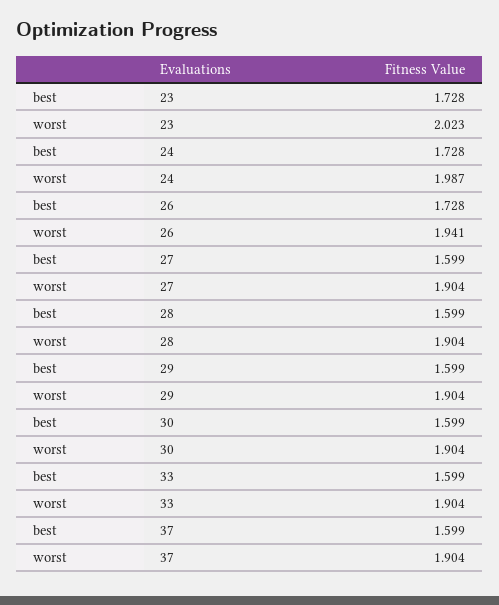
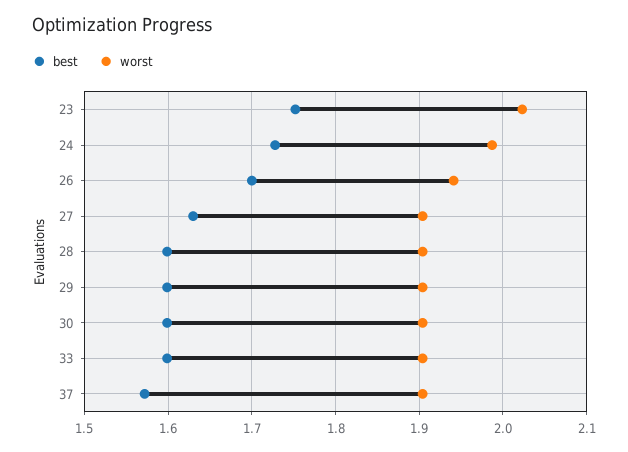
  {
    "best": {
-     "23": 1.728,
+     "23": 1.75,
      "24": 1.728,
-     "26": 1.728,
+     "26": 1.7,
-     "27": 1.599,
+     "27": 1.63,
      "28": 1.599,
      "29": 1.599,
      "30": 1.599,
      "33": 1.599,
-     "37": 1.599
+     "37": 1.57
    },
    "worst": {
      "23": 2.023,
      "24": 1.987,
      "26": 1.941,
      "27": 1.904,
      "28": 1.904,
      "29": 1.904,
      "30": 1.904,
      "33": 1.904,
      "37": 1.904
    }
  }

